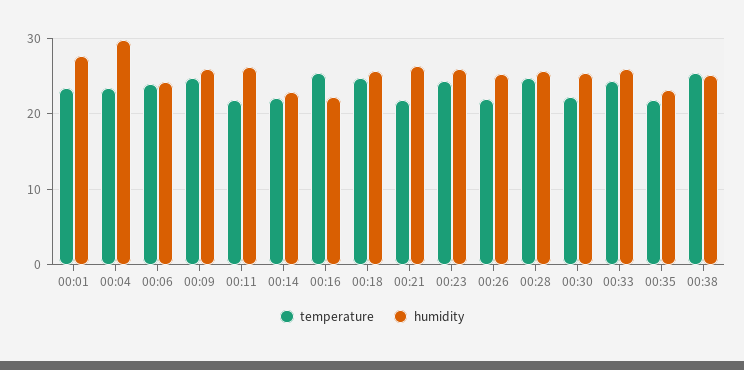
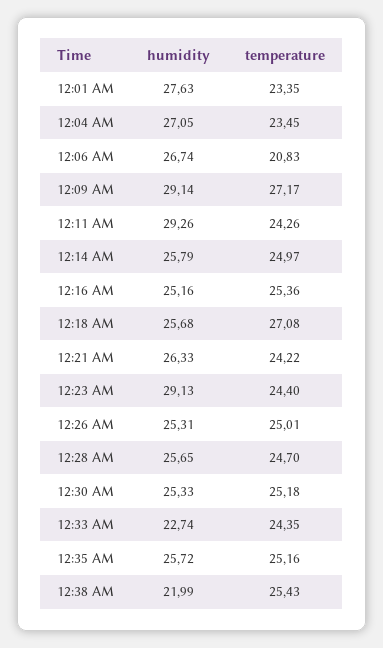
  {
    "temperature": {
      "00:01": 23.35,
      "00:04": 23.45,
-     "00:06": 24,
+     "00:06": 20.83,
-     "00:09": 25,
+     "00:09": 27.17,
-     "00:11": 22,
+     "00:11": 24.26,
-     "00:14": 22,
+     "00:14": 24.97,
      "00:16": 25.36,
-     "00:18": 25,
+     "00:18": 27.08,
-     "00:21": 22,
+     "00:21": 24.22,
      "00:23": 24.4,
-     "00:26": 22,
+     "00:26": 25.01,
      "00:28": 24.7,
-     "00:30": 22,
+     "00:30": 25.18,
      "00:33": 24.35,
-     "00:35": 22,
+     "00:35": 25.16,
      "00:38": 25.43
    },
    "humidity": {
      "00:01": 27.63,
-     "00:04": 30,
+     "00:04": 27.05,
-     "00:06": 24,
+     "00:06": 26.74,
-     "00:09": 26,
+     "00:09": 29.14,
-     "00:11": 26,
+     "00:11": 29.26,
-     "00:14": 23,
+     "00:14": 25.79,
-     "00:16": 22,
+     "00:16": 25.16,
      "00:18": 25.68,
      "00:21": 26.33,
-     "00:23": 26,
+     "00:23": 29.13,
      "00:26": 25.31,
      "00:28": 25.65,
      "00:30": 25.33,
-     "00:33": 26,
+     "00:33": 22.74,
-     "00:35": 23,
+     "00:35": 25.72,
-     "00:38": 25
+     "00:38": 21.99
    }
  }

